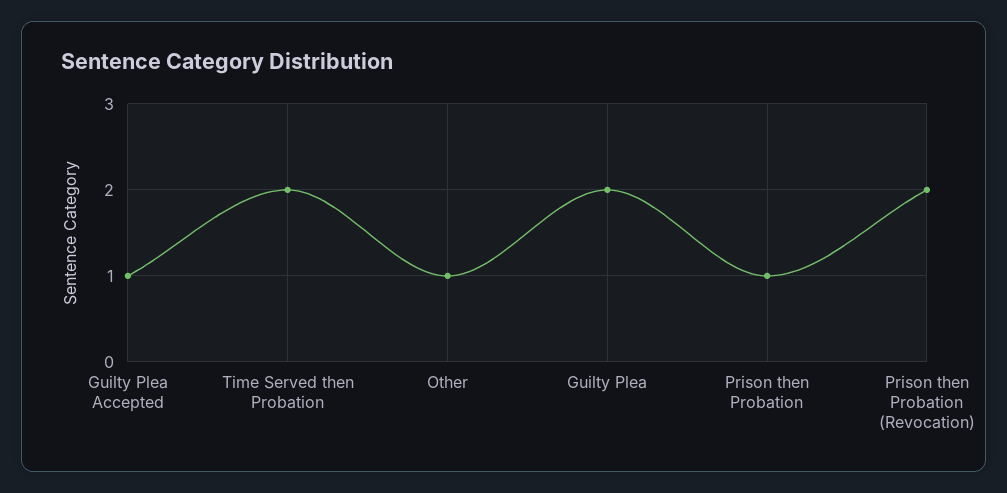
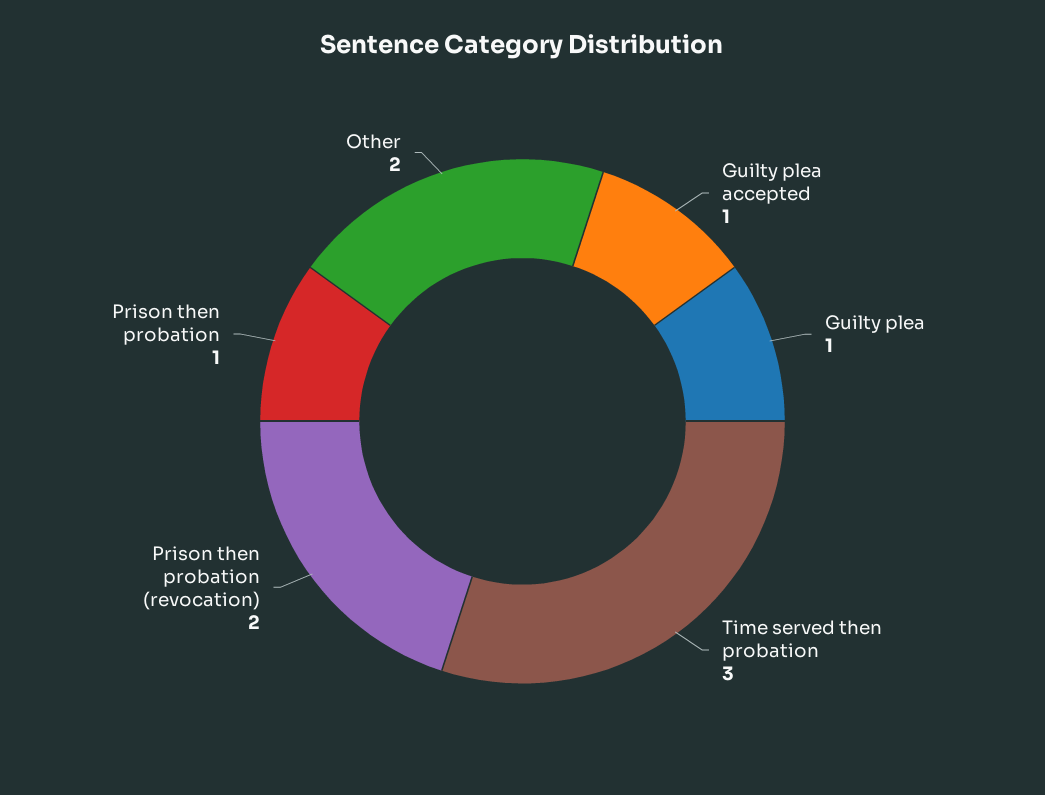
  {
    "Guilty Plea Accepted": 1,
-   "Time Served then Probation": 2,
+   "Time Served then Probation": 3,
-   "Other": 1,
+   "Other": 2,
-   "Guilty Plea": 2,
+   "Guilty Plea": 1,
    "Prison then Probation": 1,
    "Prison then Probation (Revocation)": 2
  }

